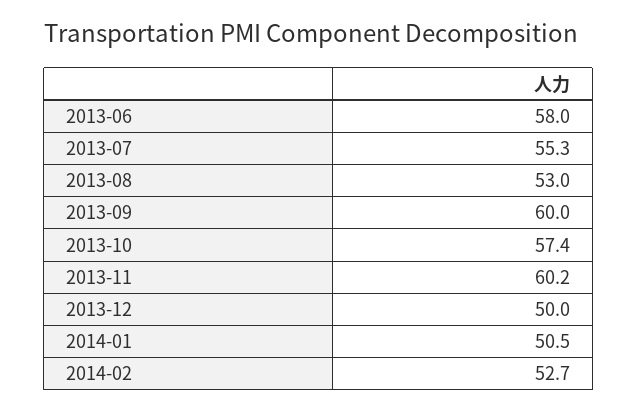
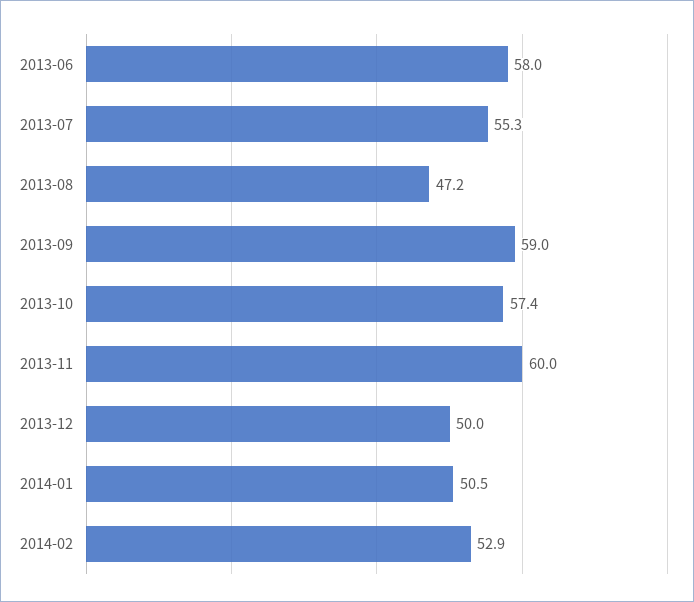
  {
    "2013-06": 58,
    "2013-07": 55.3,
-   "2013-08": 53,
+   "2013-08": 47.2,
-   "2013-09": 60,
+   "2013-09": 59,
    "2013-10": 57.4,
-   "2013-11": 60.2,
+   "2013-11": 60,
    "2013-12": 50,
    "2014-01": 50.5,
-   "2014-02": 52.7
+   "2014-02": 52.9
  }

